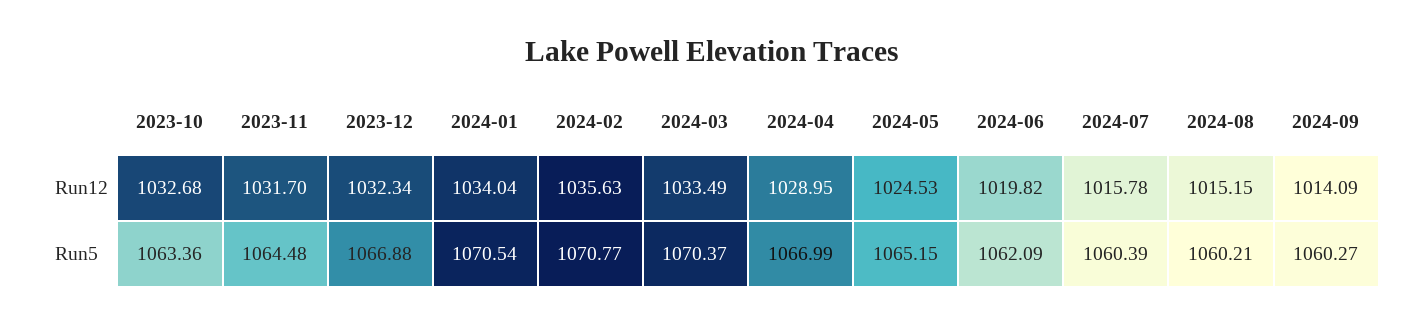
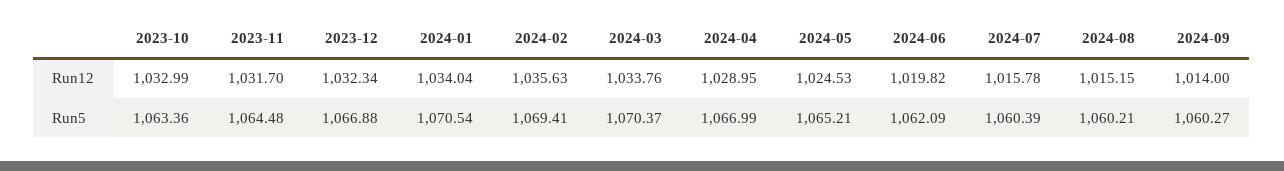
  {
    "2023-10": {
-     "Run12": 1032.68,
+     "Run12": 1032.99,
      "Run5": 1063.36
    },
    "2023-11": {
      "Run12": 1031.7,
      "Run5": 1064.48
    },
    "2023-12": {
      "Run12": 1032.34,
      "Run5": 1066.88
    },
    "2024-01": {
      "Run12": 1034.04,
      "Run5": 1070.54
    },
    "2024-02": {
      "Run12": 1035.63,
-     "Run5": 1070.77
+     "Run5": 1069.41
    },
    "2024-03": {
-     "Run12": 1033.49,
+     "Run12": 1033.76,
      "Run5": 1070.37
    },
    "2024-04": {
      "Run12": 1028.95,
      "Run5": 1066.99
    },
    "2024-05": {
      "Run12": 1024.53,
-     "Run5": 1065.15
+     "Run5": 1065.21
    },
    "2024-06": {
      "Run12": 1019.82,
      "Run5": 1062.09
    },
    "2024-07": {
      "Run12": 1015.78,
      "Run5": 1060.39
    },
    "2024-08": {
      "Run12": 1015.15,
      "Run5": 1060.21
    },
    "2024-09": {
-     "Run12": 1014.09,
+     "Run12": 1014,
      "Run5": 1060.27
    }
  }

